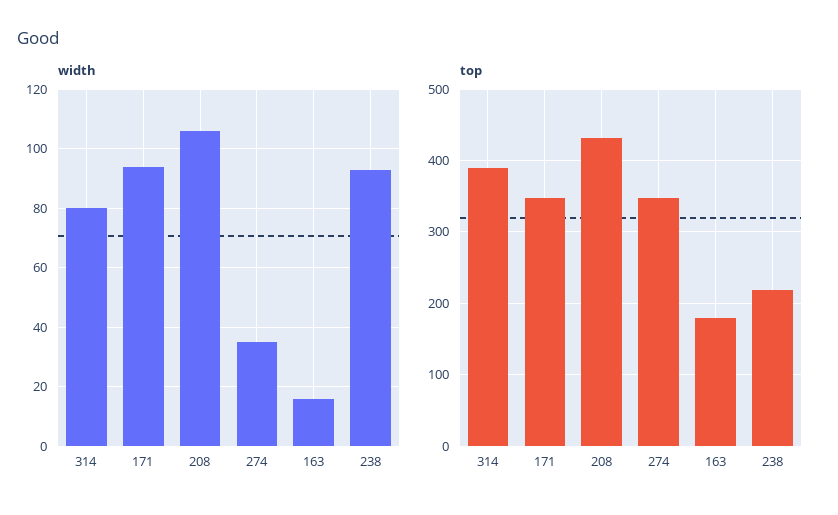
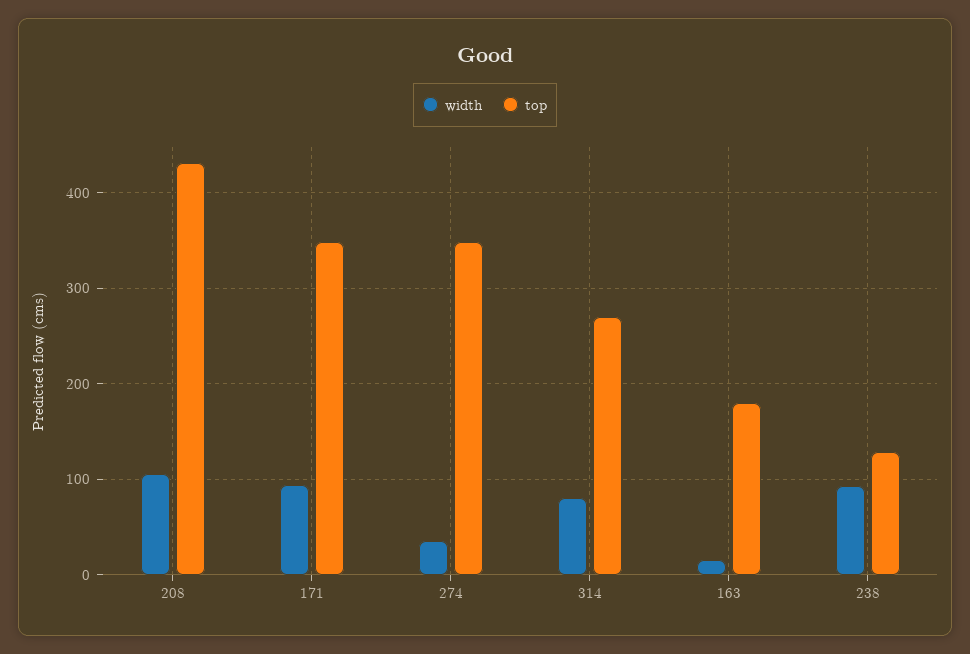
  {
    "width": {
      "314": 80,
      "171": 95,
      "208": 105,
      "274": 35,
      "163": 15,
      "238": 95
    },
    "top": {
-     "314": 390,
+     "314": 270,
      "171": 350,
      "208": 430,
      "274": 350,
      "163": 180,
-     "238": 220
+     "238": 130
    }
  }

